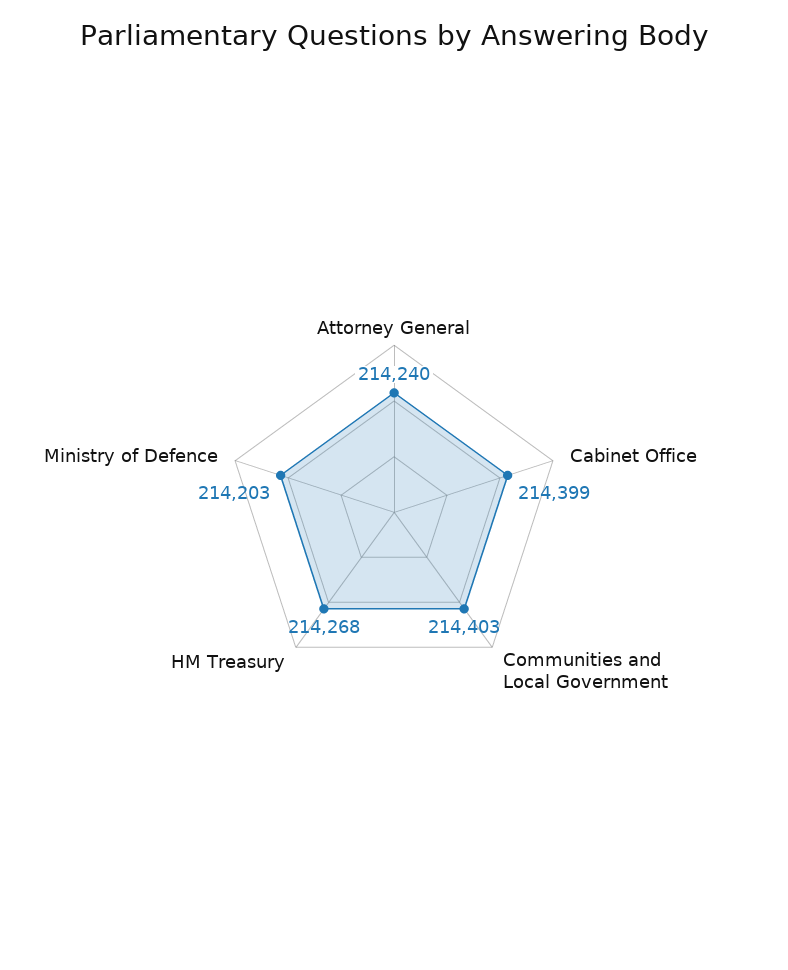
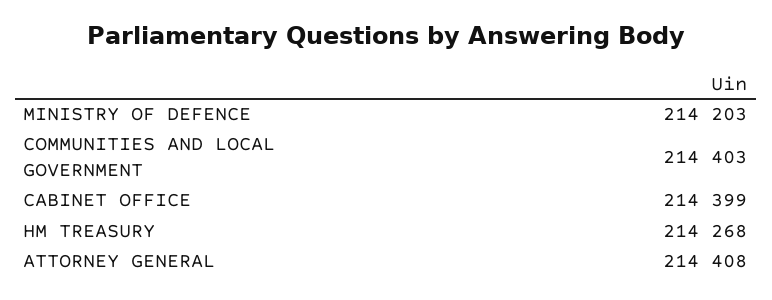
  {
-   "Attorney General": 214240,
+   "Attorney General": 214408,
    "Cabinet Office": 214399,
    "Communities and Local Government": 214403,
    "HM Treasury": 214268,
    "Ministry of Defence": 214203
  }

